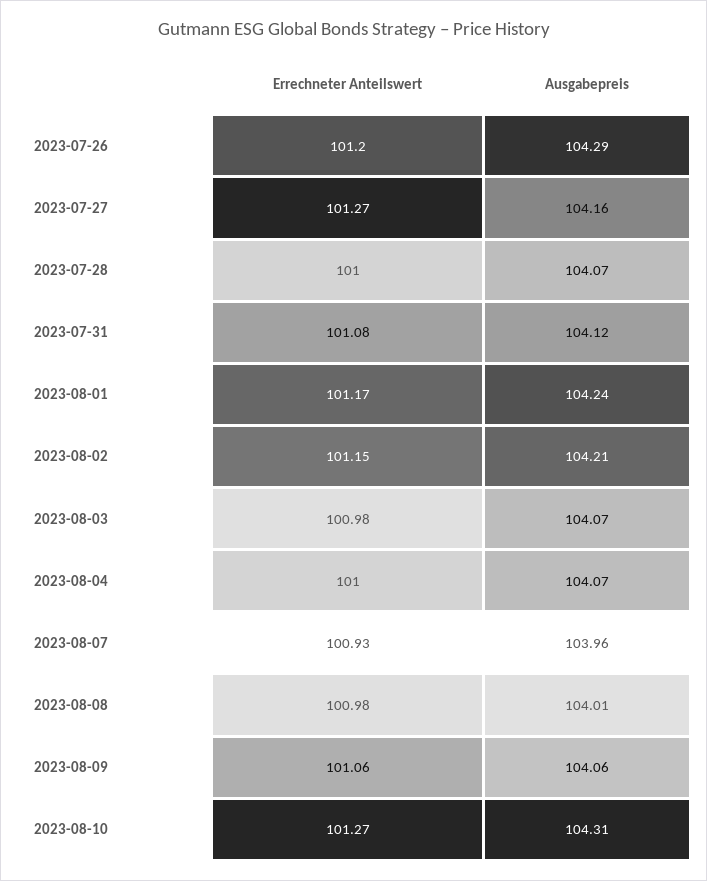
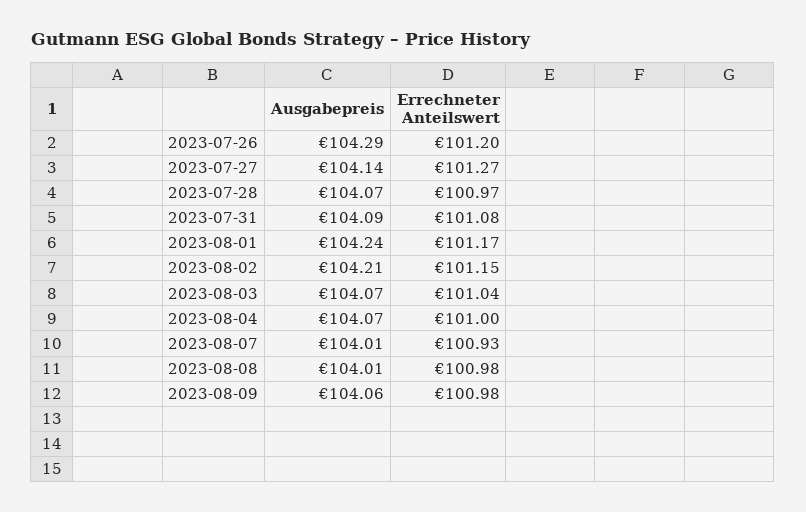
  {
    "Errechneter Anteilswert": {
      "2023-07-26": 101.2,
      "2023-07-27": 101.27,
-     "2023-07-28": 101,
+     "2023-07-28": 100.97,
      "2023-07-31": 101.08,
      "2023-08-01": 101.17,
      "2023-08-02": 101.15,
-     "2023-08-03": 100.98,
+     "2023-08-03": 101.04,
      "2023-08-04": 101,
      "2023-08-07": 100.93,
      "2023-08-08": 100.98,
-     "2023-08-09": 101.06,
+     "2023-08-09": 100.98
-     "2023-08-10": 101.27
    },
    "Ausgabepreis": {
      "2023-07-26": 104.29,
-     "2023-07-27": 104.16,
+     "2023-07-27": 104.14,
      "2023-07-28": 104.07,
-     "2023-07-31": 104.12,
+     "2023-07-31": 104.09,
      "2023-08-01": 104.24,
      "2023-08-02": 104.21,
      "2023-08-03": 104.07,
      "2023-08-04": 104.07,
-     "2023-08-07": 103.96,
+     "2023-08-07": 104.01,
      "2023-08-08": 104.01,
-     "2023-08-09": 104.06,
+     "2023-08-09": 104.06
-     "2023-08-10": 104.31
    }
  }

